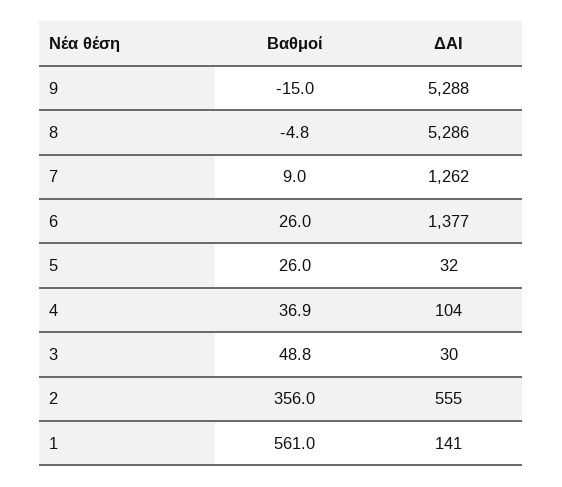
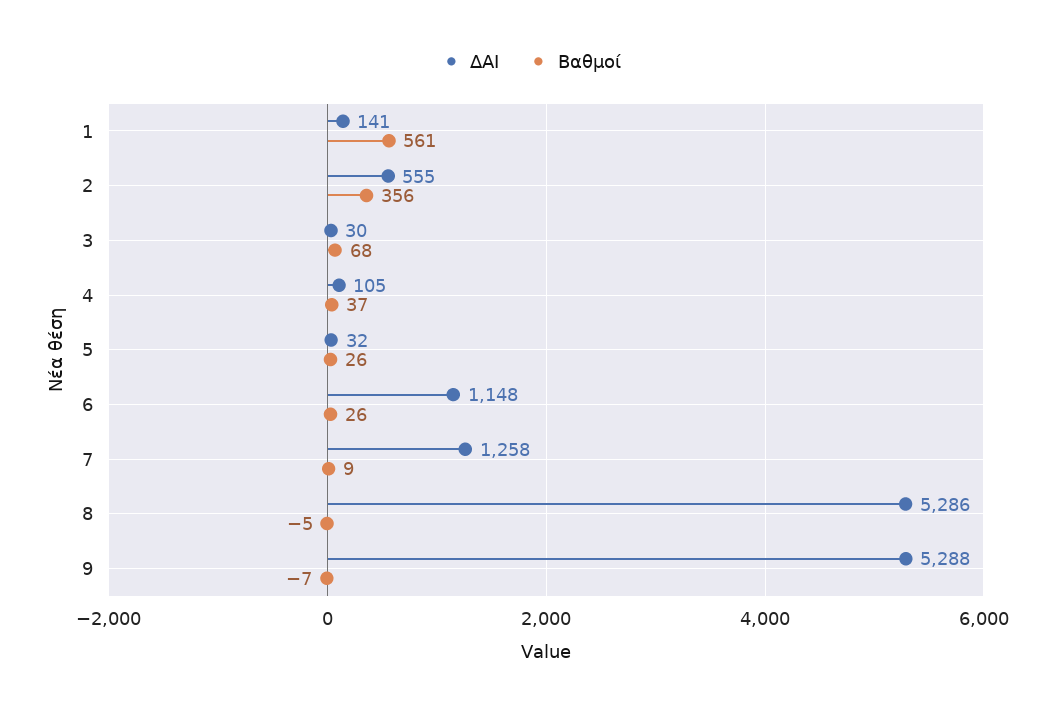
  {
    "Βαθμοί": {
-     "9": -15,
+     "9": -7,
      "8": -4.8,
      "7": 9,
      "6": 26,
      "5": 26,
      "4": 36.9,
-     "3": 48.8,
+     "3": 68,
      "2": 356,
      "1": 561
    },
    "ΔΑΙ": {
      "9": 5288,
      "8": 5286,
-     "7": 1262,
+     "7": 1258,
-     "6": 1377,
+     "6": 1148,
      "5": 32,
-     "4": 104,
+     "4": 105,
      "3": 30,
      "2": 555,
      "1": 141
    }
  }

